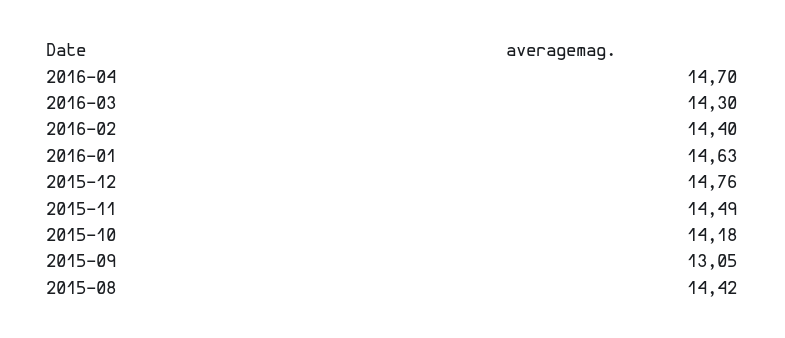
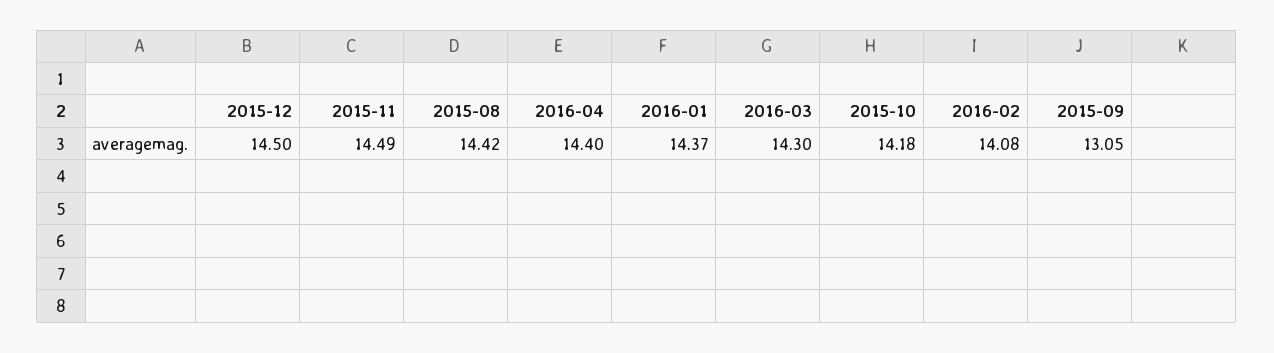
  {
-   "2016-04": 14.7,
+   "2016-04": 14.4,
    "2016-03": 14.3,
-   "2016-02": 14.4,
+   "2016-02": 14.08,
-   "2016-01": 14.63,
+   "2016-01": 14.37,
-   "2015-12": 14.76,
+   "2015-12": 14.5,
    "2015-11": 14.49,
    "2015-10": 14.18,
    "2015-09": 13.05,
    "2015-08": 14.42
  }

